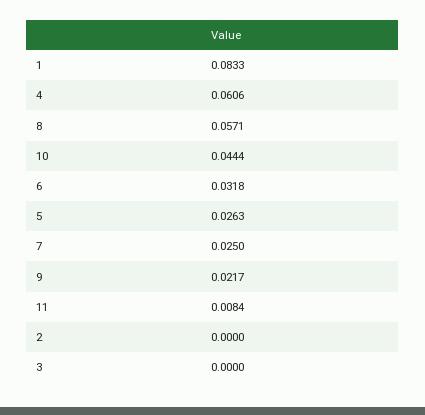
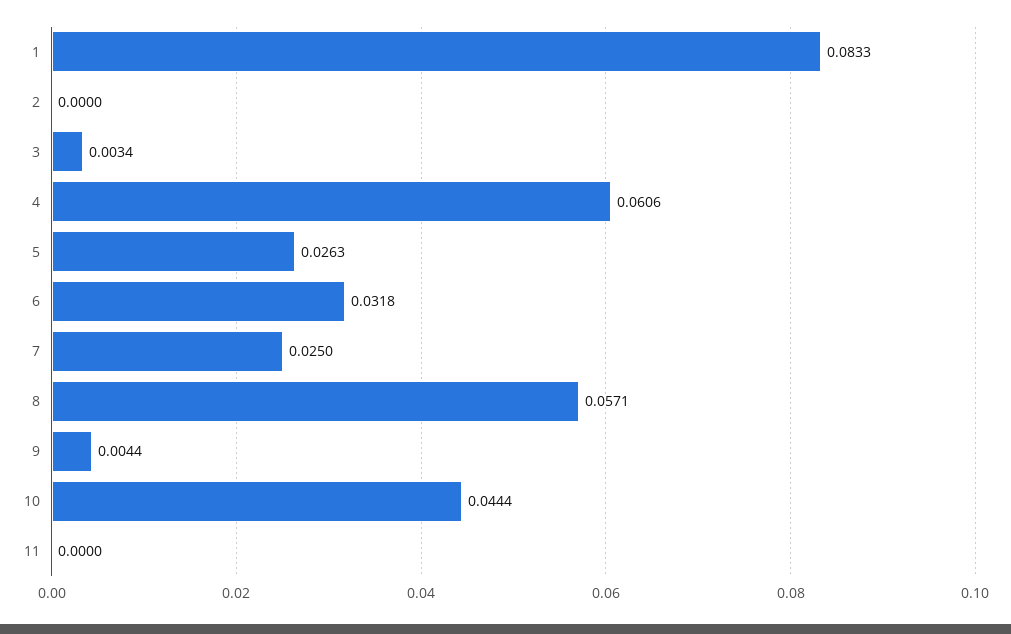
  {
    "1": 0.0833,
    "4": 0.0606,
    "8": 0.0571,
    "10": 0.0444,
    "6": 0.0318,
    "5": 0.0263,
    "7": 0.025,
-   "9": 0.0217,
+   "9": 0.0044,
-   "11": 0.0084,
+   "11": 0,
    "2": 0,
-   "3": 0
+   "3": 0.0034
  }

